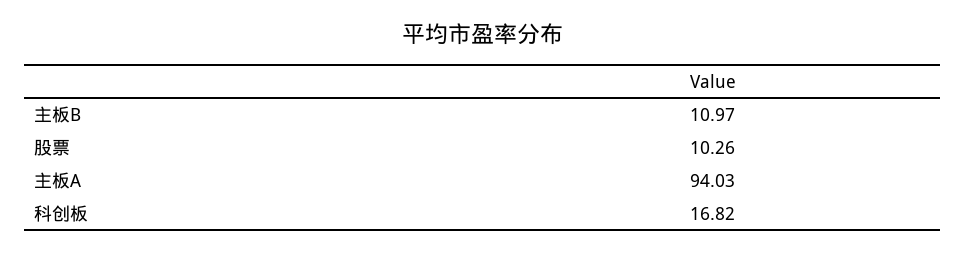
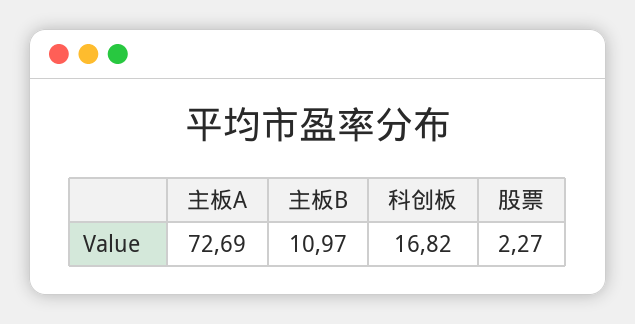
  {
    "主板B": 10.97,
-   "股票": 10.26,
+   "股票": 2.27,
-   "主板A": 94.03,
+   "主板A": 72.69,
    "科创板": 16.82
  }

